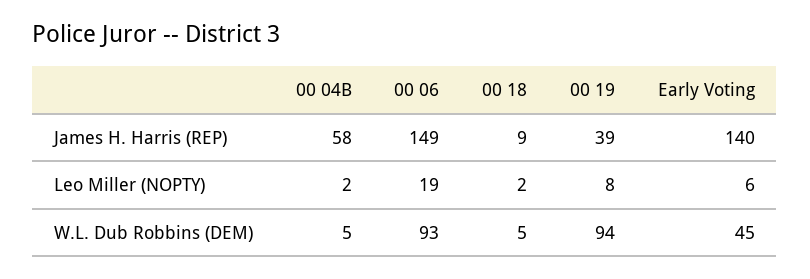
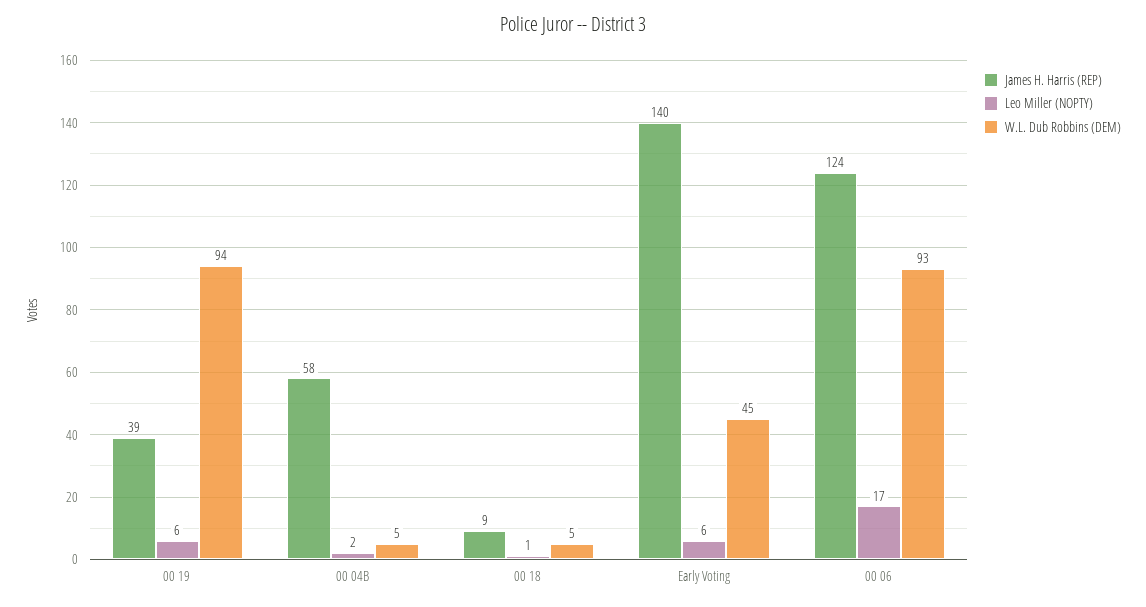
  {
    "James H. Harris (REP)": {
      "00 04B": 58,
-     "00 06": 149,
+     "00 06": 124,
      "00 18": 9,
      "00 19": 39,
      "Early Voting": 140
    },
    "Leo Miller (NOPTY)": {
      "00 04B": 2,
-     "00 06": 19,
+     "00 06": 17,
-     "00 18": 2,
+     "00 18": 1,
-     "00 19": 8,
+     "00 19": 6,
      "Early Voting": 6
    },
    "W.L. Dub Robbins (DEM)": {
      "00 04B": 5,
      "00 06": 93,
      "00 18": 5,
      "00 19": 94,
      "Early Voting": 45
    }
  }

